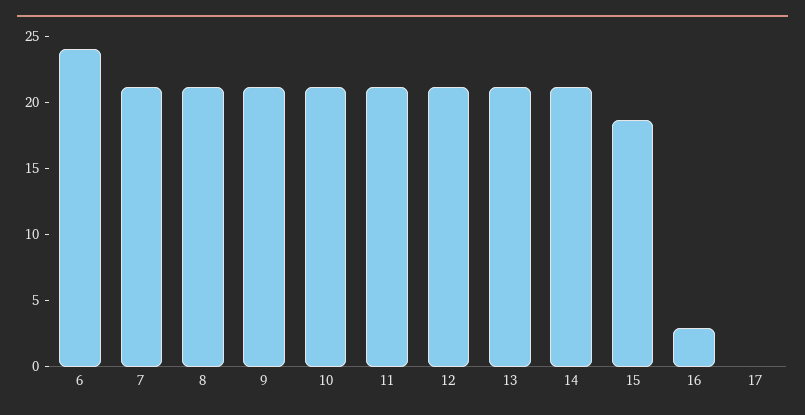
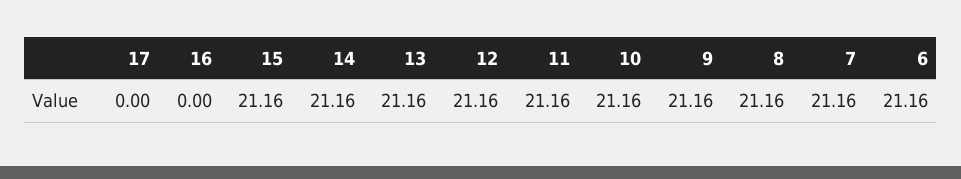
  {
-   "6": 24,
+   "6": 21.16,
    "7": 21.16,
    "8": 21.16,
    "9": 21.16,
    "10": 21.16,
    "11": 21.16,
    "12": 21.16,
    "13": 21.16,
    "14": 21.16,
-   "15": 19,
+   "15": 21.16,
-   "16": 3,
+   "16": 0,
    "17": 0
  }

